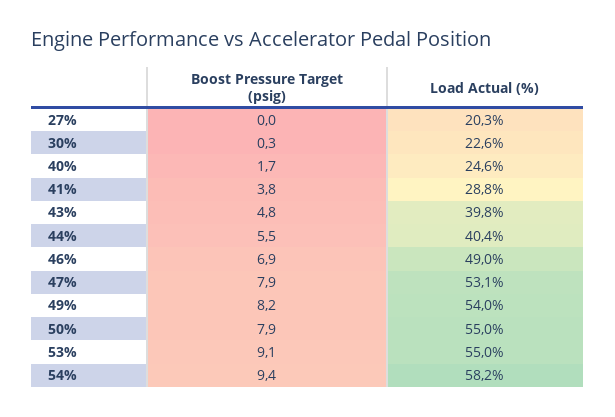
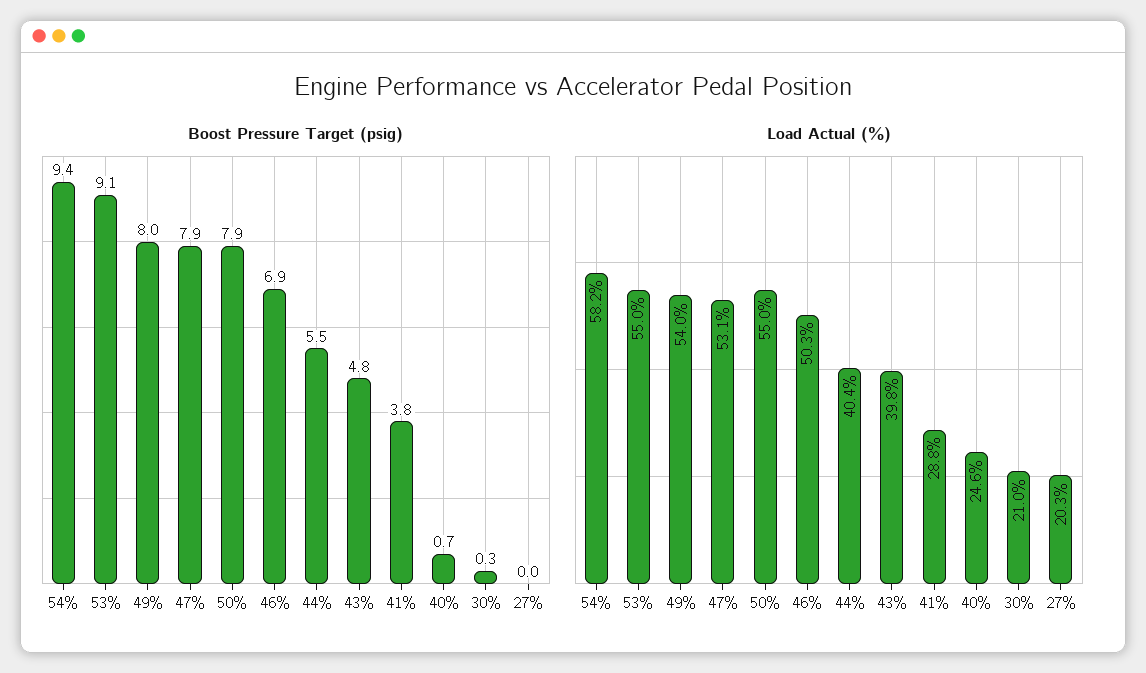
  {
    "Boost Pressure Target (psig)": {
      "27%": 0,
      "30%": 0.3,
-     "40%": 1.7,
+     "40%": 0.7,
      "41%": 3.8,
      "43%": 4.8,
      "44%": 5.5,
      "46%": 6.9,
      "47%": 7.9,
-     "49%": 8.2,
+     "49%": 8,
      "50%": 7.9,
      "53%": 9.1,
      "54%": 9.4
    },
    "Load Actual (%)": {
      "27%": 20.3,
-     "30%": 22.6,
+     "30%": 21,
      "40%": 24.6,
      "41%": 28.8,
      "43%": 39.8,
      "44%": 40.4,
-     "46%": 49,
+     "46%": 50.3,
      "47%": 53.1,
      "49%": 54,
      "50%": 55,
      "53%": 55,
      "54%": 58.2
    }
  }

